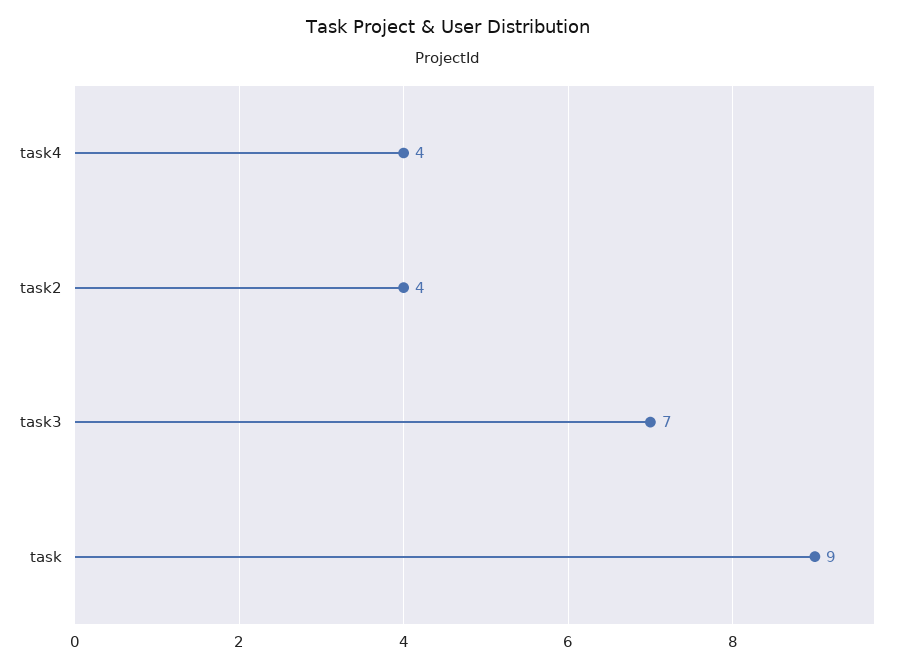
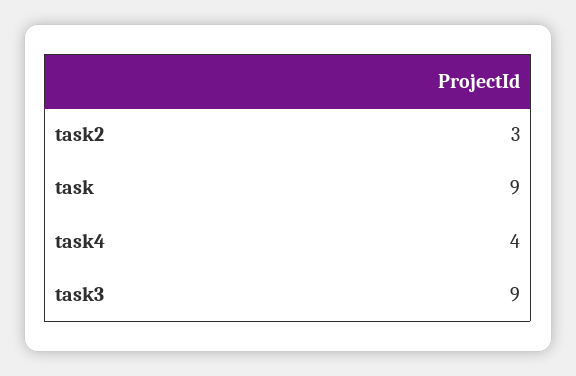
  {
    "task4": 4,
-   "task2": 4,
+   "task2": 3,
-   "task3": 7,
+   "task3": 9,
    "task": 9
  }

